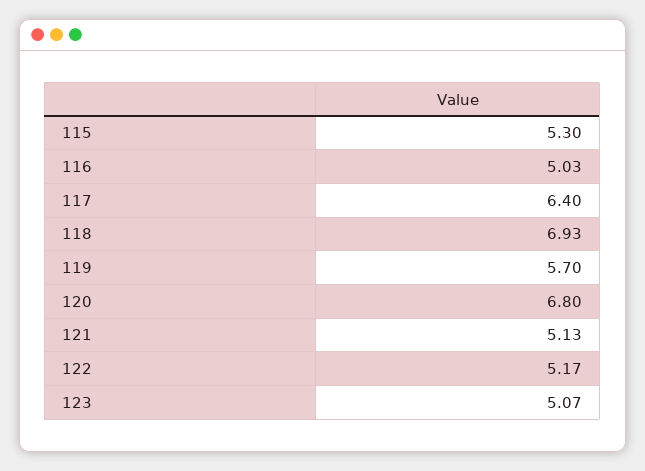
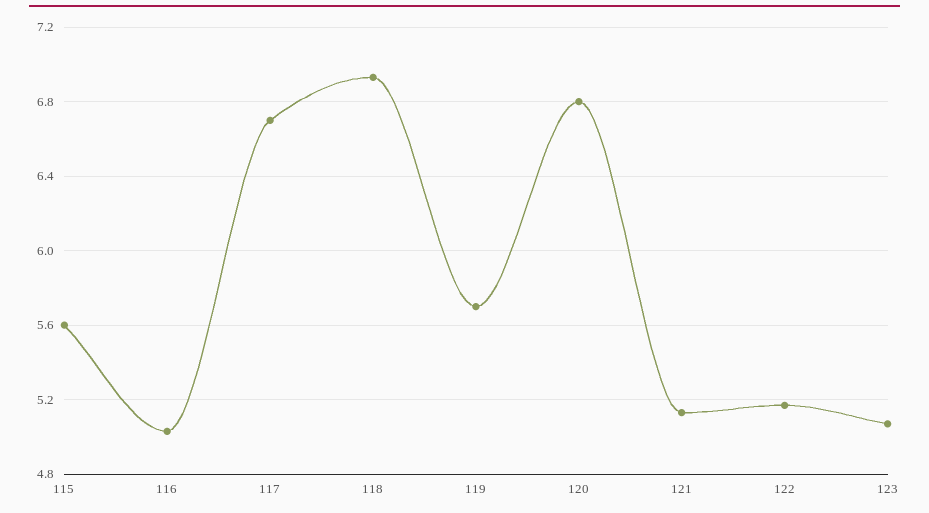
  {
-   "115": 5.3,
+   "115": 5.6,
    "116": 5.03,
-   "117": 6.4,
+   "117": 6.7,
    "118": 6.93,
    "119": 5.7,
    "120": 6.8,
    "121": 5.13,
    "122": 5.17,
    "123": 5.07
  }

